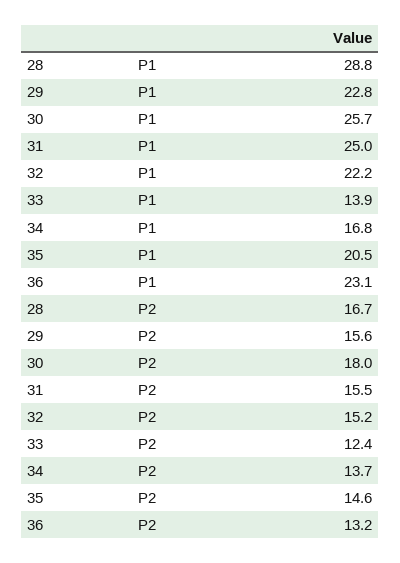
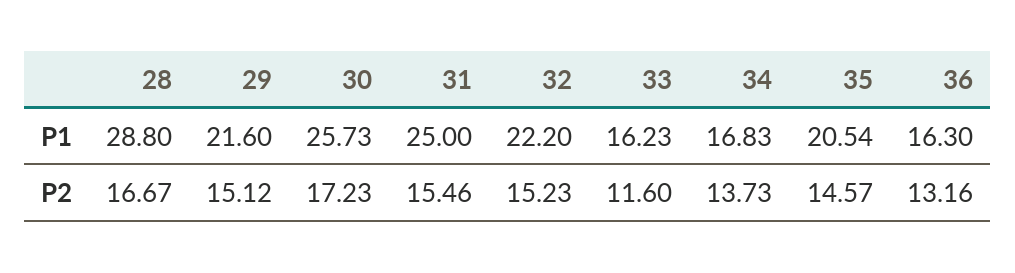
  {
    "28": {
      "P1": 28.8,
      "P2": 16.67
    },
    "29": {
-     "P1": 22.8,
+     "P1": 21.6,
-     "P2": 15.6
+     "P2": 15.12
    },
    "30": {
      "P1": 25.73,
-     "P2": 18
+     "P2": 17.23
    },
    "31": {
      "P1": 25,
      "P2": 15.46
    },
    "32": {
      "P1": 22.2,
      "P2": 15.23
    },
    "33": {
-     "P1": 13.9,
+     "P1": 16.23,
-     "P2": 12.4
+     "P2": 11.6
    },
    "34": {
      "P1": 16.83,
      "P2": 13.73
    },
    "35": {
      "P1": 20.54,
      "P2": 14.57
    },
    "36": {
-     "P1": 23.1,
+     "P1": 16.3,
      "P2": 13.16
    }
  }

